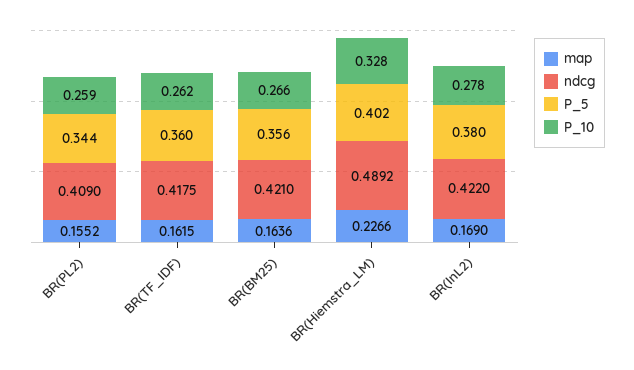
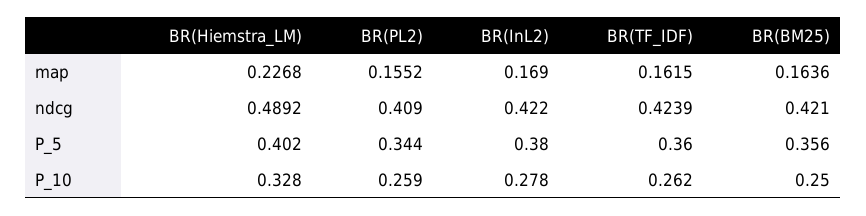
  {
    "map": {
      "BR(PL2)": 0.1552,
      "BR(TF_IDF)": 0.1615,
      "BR(BM25)": 0.1636,
-     "BR(Hiemstra_LM)": 0.2266,
+     "BR(Hiemstra_LM)": 0.2268,
      "BR(InL2)": 0.169
    },
    "ndcg": {
      "BR(PL2)": 0.409,
-     "BR(TF_IDF)": 0.4175,
+     "BR(TF_IDF)": 0.4239,
      "BR(BM25)": 0.421,
      "BR(Hiemstra_LM)": 0.4892,
      "BR(InL2)": 0.422
    },
    "P_5": {
      "BR(PL2)": 0.344,
      "BR(TF_IDF)": 0.36,
      "BR(BM25)": 0.356,
      "BR(Hiemstra_LM)": 0.402,
      "BR(InL2)": 0.38
    },
    "P_10": {
      "BR(PL2)": 0.259,
      "BR(TF_IDF)": 0.262,
-     "BR(BM25)": 0.266,
+     "BR(BM25)": 0.25,
      "BR(Hiemstra_LM)": 0.328,
      "BR(InL2)": 0.278
    }
  }

